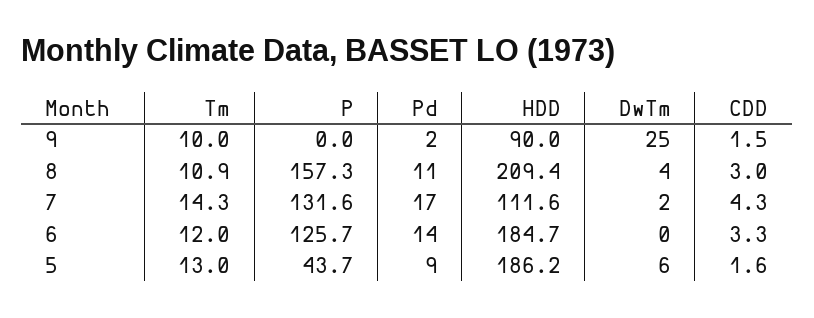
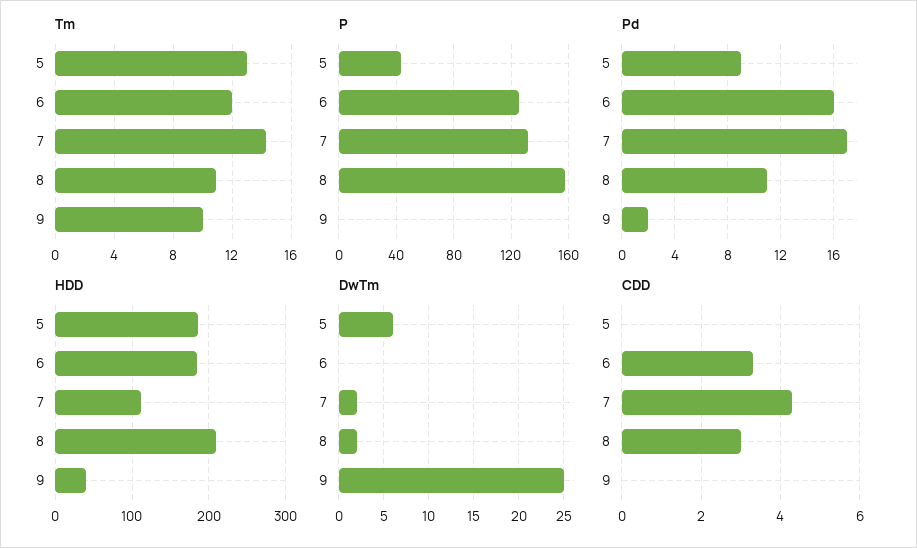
  {
    "Tm": {
      "9": 10,
      "8": 10.9,
      "7": 14.3,
      "6": 12,
      "5": 13
    },
    "P": {
      "9": 0,
      "8": 157.3,
      "7": 131.6,
      "6": 125.7,
      "5": 43.7
    },
    "Pd": {
      "9": 2,
      "8": 11,
      "7": 17,
-     "6": 14,
+     "6": 16,
      "5": 9
    },
    "HDD": {
-     "9": 90,
+     "9": 40,
      "8": 209.4,
      "7": 111.6,
      "6": 184.7,
      "5": 186.2
    },
    "DwTm": {
      "9": 25,
-     "8": 4,
+     "8": 2,
      "7": 2,
      "6": 0,
      "5": 6
    },
    "CDD": {
-     "9": 1.5,
+     "9": 0,
      "8": 3,
      "7": 4.3,
      "6": 3.3,
-     "5": 1.6
+     "5": 0
    }
  }

